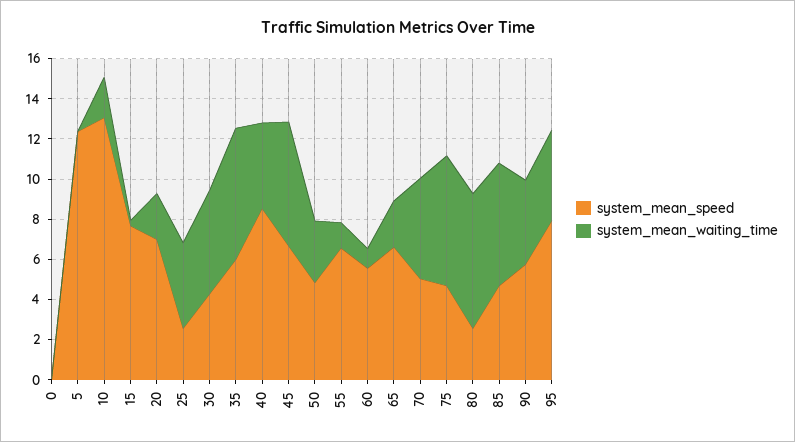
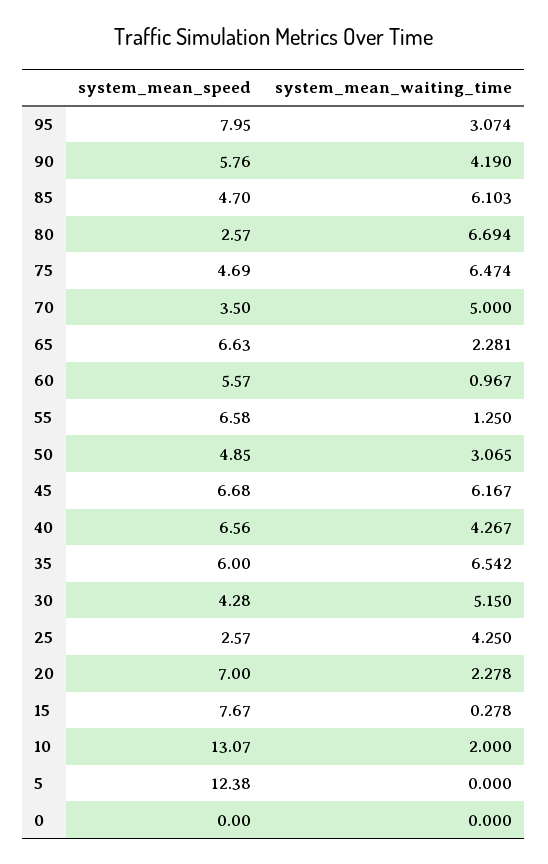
  {
    "system_mean_speed": {
      "0": 0,
      "5": 12.38,
      "10": 13.07,
      "15": 7.67,
      "20": 7,
      "25": 2.57,
      "30": 4.28,
      "35": 6,
-     "40": 8.5,
+     "40": 6.56,
      "45": 6.68,
      "50": 4.85,
      "55": 6.58,
      "60": 5.57,
      "65": 6.63,
-     "70": 5,
+     "70": 3.5,
      "75": 4.69,
      "80": 2.57,
      "85": 4.7,
      "90": 5.76,
      "95": 7.95
    },
    "system_mean_waiting_time": {
      "0": 0,
      "5": 0,
      "10": 2,
      "15": 0.278,
      "20": 2.278,
      "25": 4.25,
      "30": 5.15,
      "35": 6.542,
      "40": 4.267,
      "45": 6.167,
      "50": 3.065,
      "55": 1.25,
      "60": 0.967,
      "65": 2.281,
      "70": 5,
      "75": 6.474,
      "80": 6.694,
      "85": 6.103,
      "90": 4.19,
-     "95": 4.5
+     "95": 3.074
    }
  }

